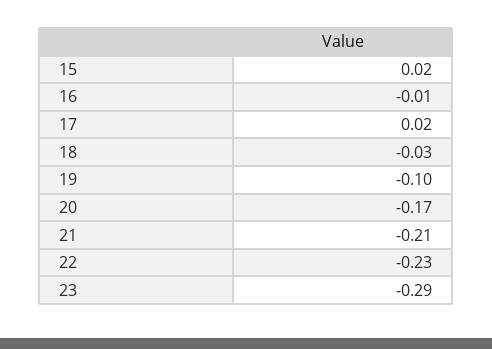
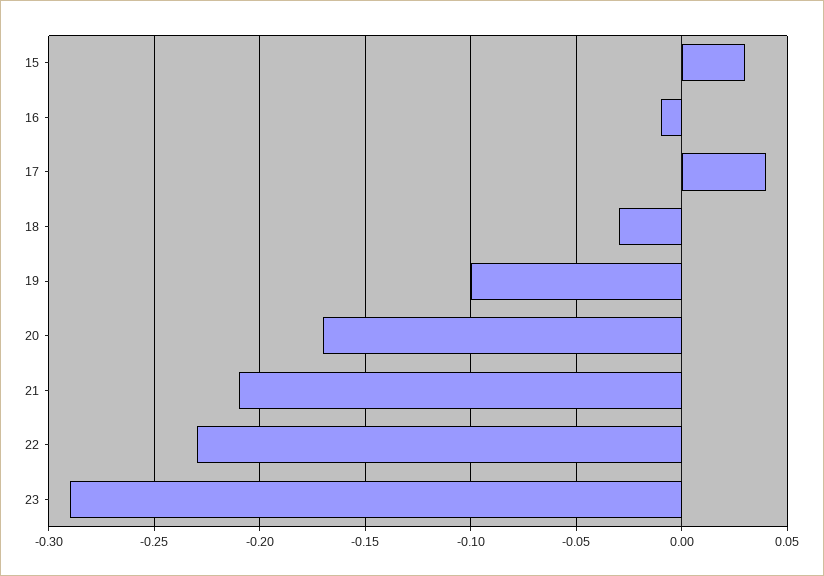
  {
-   "15": 0.02,
+   "15": 0.03,
    "16": -0.01,
-   "17": 0.02,
+   "17": 0.04,
    "18": -0.03,
    "19": -0.1,
    "20": -0.17,
    "21": -0.21,
    "22": -0.23,
    "23": -0.29
  }

